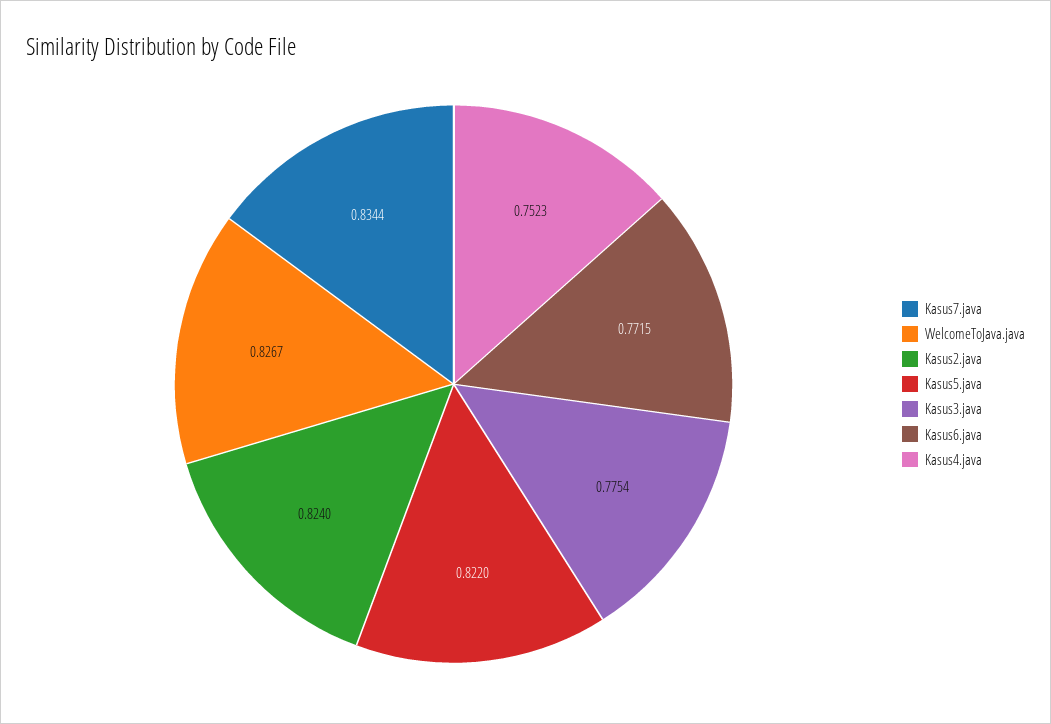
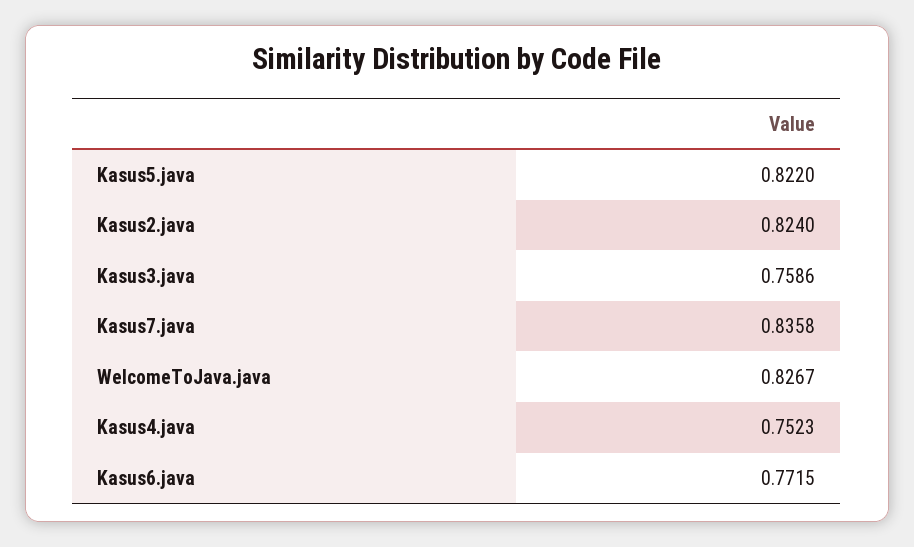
  {
-   "Kasus7.java": 0.8344,
+   "Kasus7.java": 0.8358,
    "WelcomeToJava.java": 0.8267,
    "Kasus2.java": 0.824,
    "Kasus5.java": 0.822,
-   "Kasus3.java": 0.7754,
+   "Kasus3.java": 0.7586,
    "Kasus6.java": 0.7715,
    "Kasus4.java": 0.7523
  }

